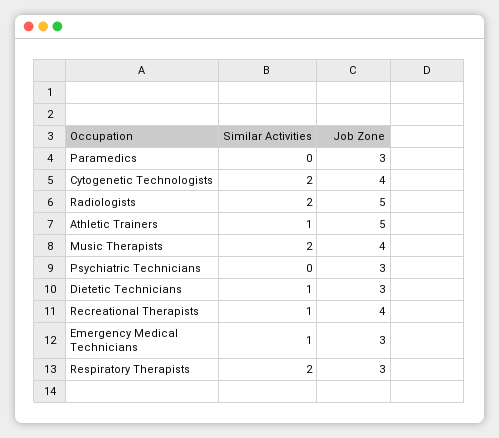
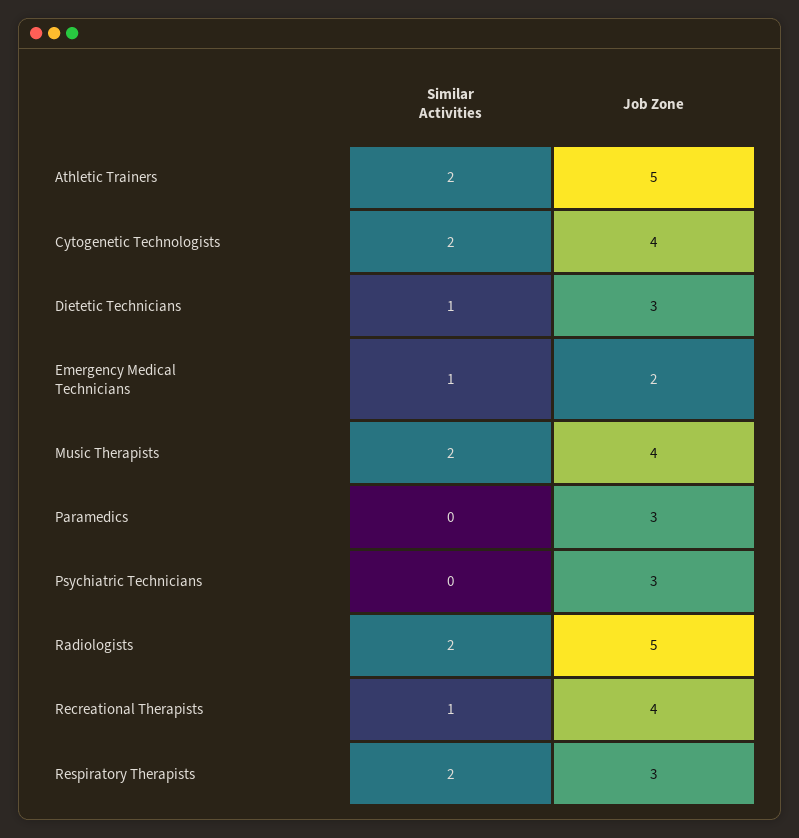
  {
    "Similar Activities": {
      "Paramedics": 0,
      "Cytogenetic Technologists": 2,
      "Radiologists": 2,
-     "Athletic Trainers": 1,
+     "Athletic Trainers": 2,
      "Music Therapists": 2,
      "Psychiatric Technicians": 0,
      "Dietetic Technicians": 1,
      "Recreational Therapists": 1,
      "Emergency Medical Technicians": 1,
      "Respiratory Therapists": 2
    },
    "Job Zone": {
      "Paramedics": 3,
      "Cytogenetic Technologists": 4,
      "Radiologists": 5,
      "Athletic Trainers": 5,
      "Music Therapists": 4,
      "Psychiatric Technicians": 3,
      "Dietetic Technicians": 3,
      "Recreational Therapists": 4,
-     "Emergency Medical Technicians": 3,
+     "Emergency Medical Technicians": 2,
      "Respiratory Therapists": 3
    }
  }

